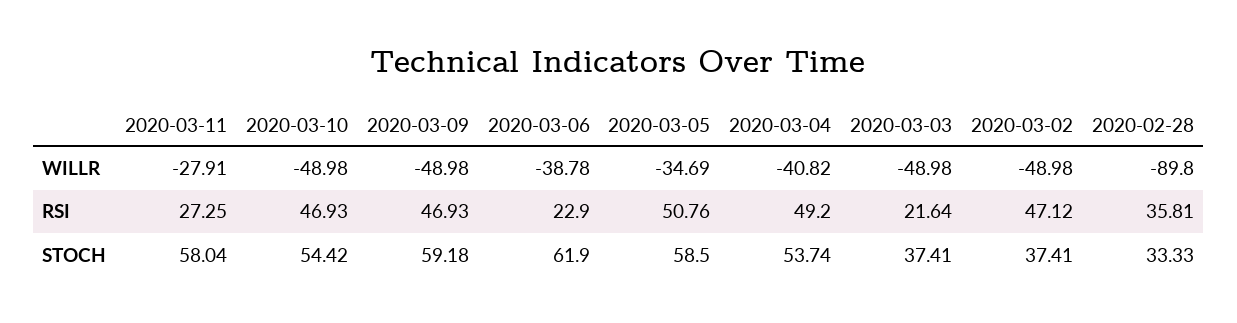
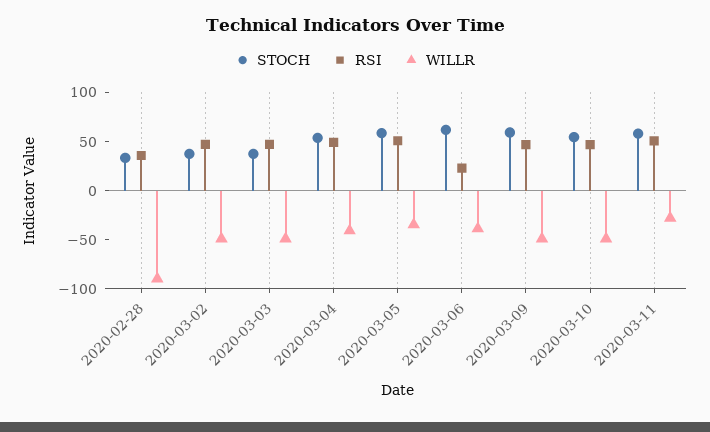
  {
    "WILLR": {
      "2020-03-11": -27.91,
      "2020-03-10": -48.98,
      "2020-03-09": -48.98,
      "2020-03-06": -38.78,
      "2020-03-05": -34.69,
      "2020-03-04": -40.82,
      "2020-03-03": -48.98,
      "2020-03-02": -48.98,
      "2020-02-28": -89.8
    },
    "RSI": {
-     "2020-03-11": 27.25,
+     "2020-03-11": 50,
      "2020-03-10": 46.93,
      "2020-03-09": 46.93,
      "2020-03-06": 22.9,
      "2020-03-05": 50.76,
      "2020-03-04": 49.2,
-     "2020-03-03": 21.64,
+     "2020-03-03": 50,
      "2020-03-02": 47.12,
      "2020-02-28": 35.81
    },
    "STOCH": {
      "2020-03-11": 58.04,
      "2020-03-10": 54.42,
      "2020-03-09": 59.18,
      "2020-03-06": 61.9,
      "2020-03-05": 58.5,
      "2020-03-04": 53.74,
      "2020-03-03": 37.41,
      "2020-03-02": 37.41,
      "2020-02-28": 33.33
    }
  }

